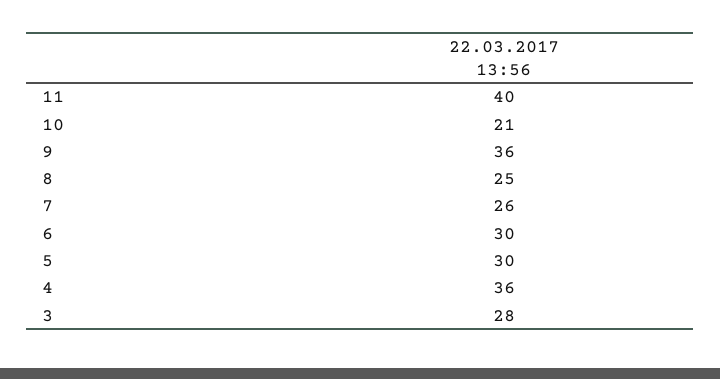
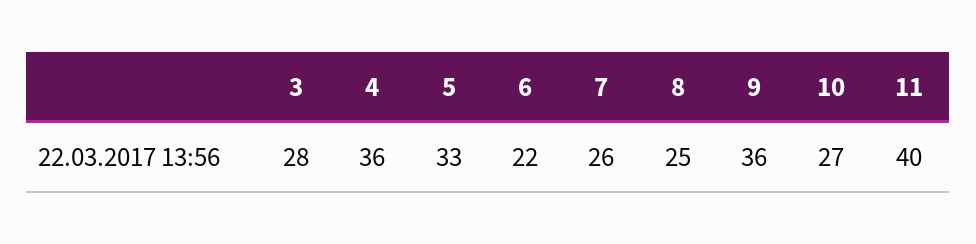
  {
    "11": 40,
-   "10": 21,
+   "10": 27,
    "9": 36,
    "8": 25,
    "7": 26,
-   "6": 30,
+   "6": 22,
-   "5": 30,
+   "5": 33,
    "4": 36,
    "3": 28
  }

